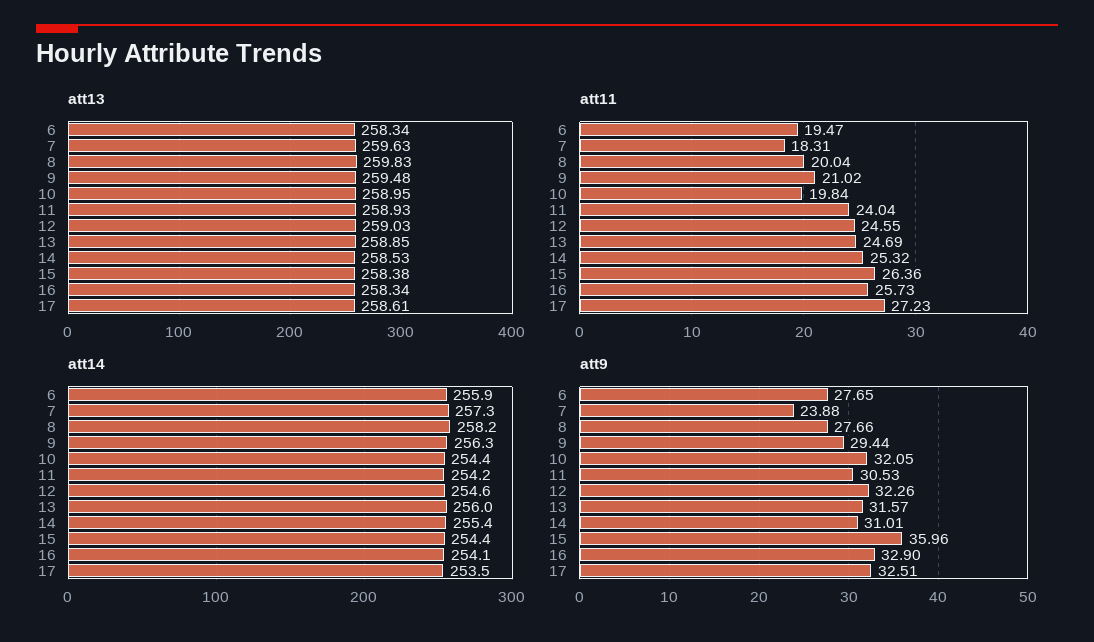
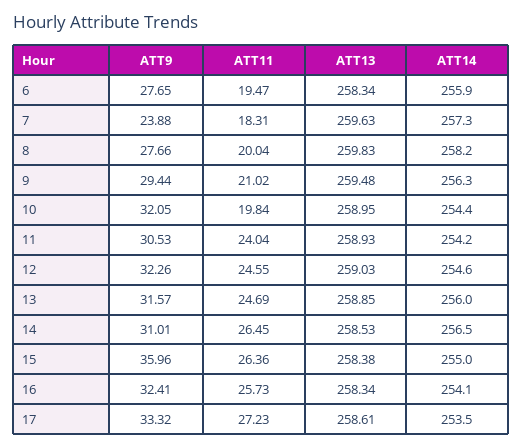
  {
    "att13": {
      "6": 258.34,
      "7": 259.63,
      "8": 259.83,
      "9": 259.48,
      "10": 258.95,
      "11": 258.93,
      "12": 259.03,
      "13": 258.85,
      "14": 258.53,
      "15": 258.38,
      "16": 258.34,
      "17": 258.61
    },
    "att11": {
      "6": 19.47,
      "7": 18.31,
      "8": 20.04,
      "9": 21.02,
      "10": 19.84,
      "11": 24.04,
      "12": 24.55,
      "13": 24.69,
-     "14": 25.32,
+     "14": 26.45,
      "15": 26.36,
      "16": 25.73,
      "17": 27.23
    },
    "att14": {
      "6": 255.9,
      "7": 257.3,
      "8": 258.2,
      "9": 256.3,
      "10": 254.4,
      "11": 254.2,
      "12": 254.6,
      "13": 256,
-     "14": 255.4,
+     "14": 256.5,
-     "15": 254.4,
+     "15": 255,
      "16": 254.1,
      "17": 253.5
    },
    "att9": {
      "6": 27.65,
      "7": 23.88,
      "8": 27.66,
      "9": 29.44,
      "10": 32.05,
      "11": 30.53,
      "12": 32.26,
      "13": 31.57,
      "14": 31.01,
      "15": 35.96,
-     "16": 32.9,
+     "16": 32.41,
-     "17": 32.51
+     "17": 33.32
    }
  }

